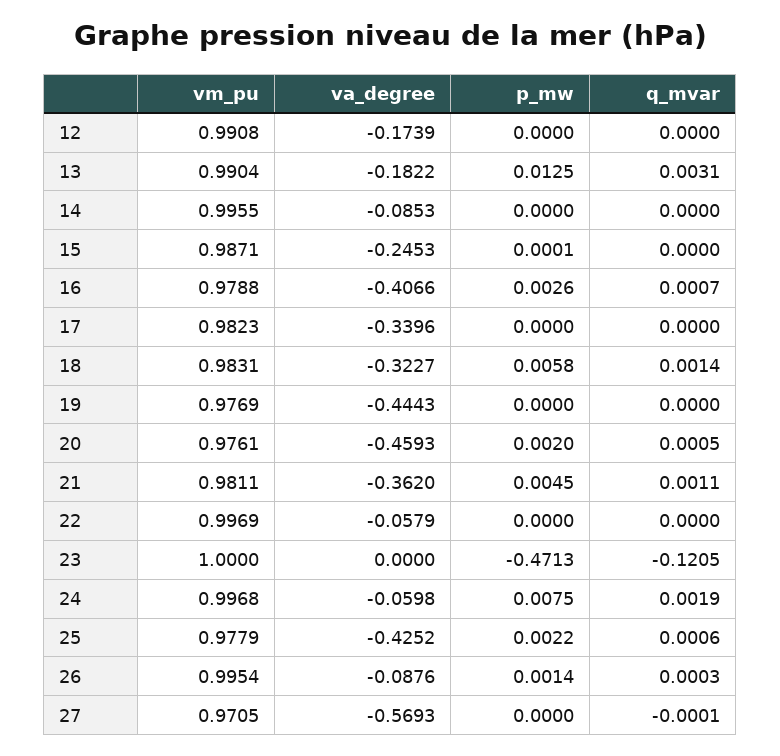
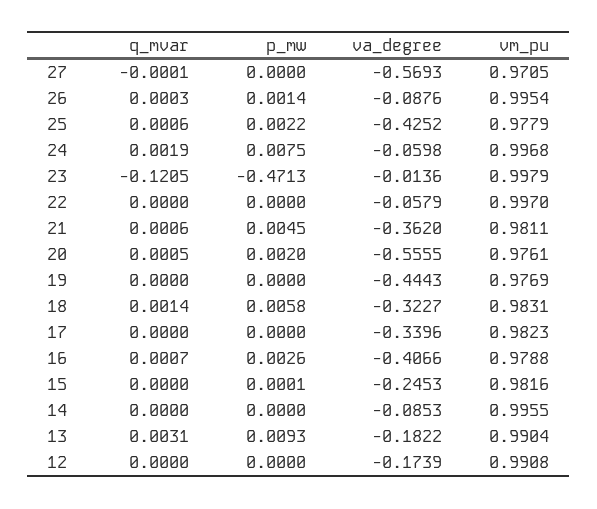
  {
    "vm_pu": {
      "12": 0.9908,
      "13": 0.9904,
      "14": 0.9955,
-     "15": 0.9871,
+     "15": 0.9816,
      "16": 0.9788,
      "17": 0.9823,
      "18": 0.9831,
      "19": 0.9769,
      "20": 0.9761,
      "21": 0.9811,
-     "22": 0.9969,
+     "22": 0.997,
-     "23": 1,
+     "23": 0.9979,
      "24": 0.9968,
      "25": 0.9779,
      "26": 0.9954,
      "27": 0.9705
    },
    "va_degree": {
      "12": -0.1739,
      "13": -0.1822,
      "14": -0.0853,
      "15": -0.2453,
      "16": -0.4066,
      "17": -0.3396,
      "18": -0.3227,
      "19": -0.4443,
-     "20": -0.4593,
+     "20": -0.5555,
      "21": -0.362,
      "22": -0.0579,
-     "23": 0,
+     "23": -0.0136,
      "24": -0.0598,
      "25": -0.4252,
      "26": -0.0876,
      "27": -0.5693
    },
    "p_mw": {
      "12": 0,
-     "13": 0.0125,
+     "13": 0.0093,
      "14": 0,
      "15": 0.0001,
      "16": 0.0026,
      "17": 0,
      "18": 0.0058,
      "19": 0,
      "20": 0.002,
      "21": 0.0045,
      "22": 0,
      "23": -0.4713,
      "24": 0.0075,
      "25": 0.0022,
      "26": 0.0014,
      "27": 0
    },
    "q_mvar": {
      "12": 0,
      "13": 0.0031,
      "14": 0,
      "15": 0,
      "16": 0.0007,
      "17": 0,
      "18": 0.0014,
      "19": 0,
      "20": 0.0005,
-     "21": 0.0011,
+     "21": 0.0006,
      "22": 0,
      "23": -0.1205,
      "24": 0.0019,
      "25": 0.0006,
      "26": 0.0003,
      "27": -0.0001
    }
  }

